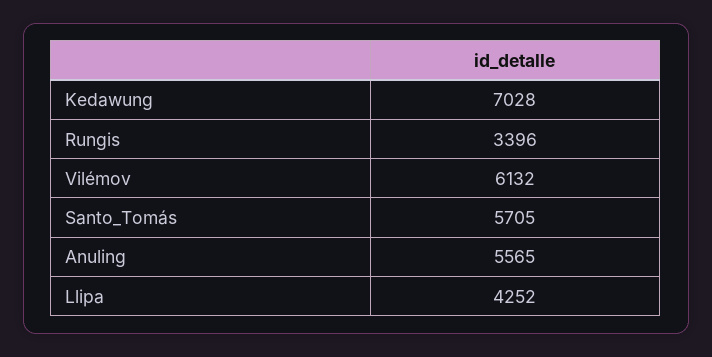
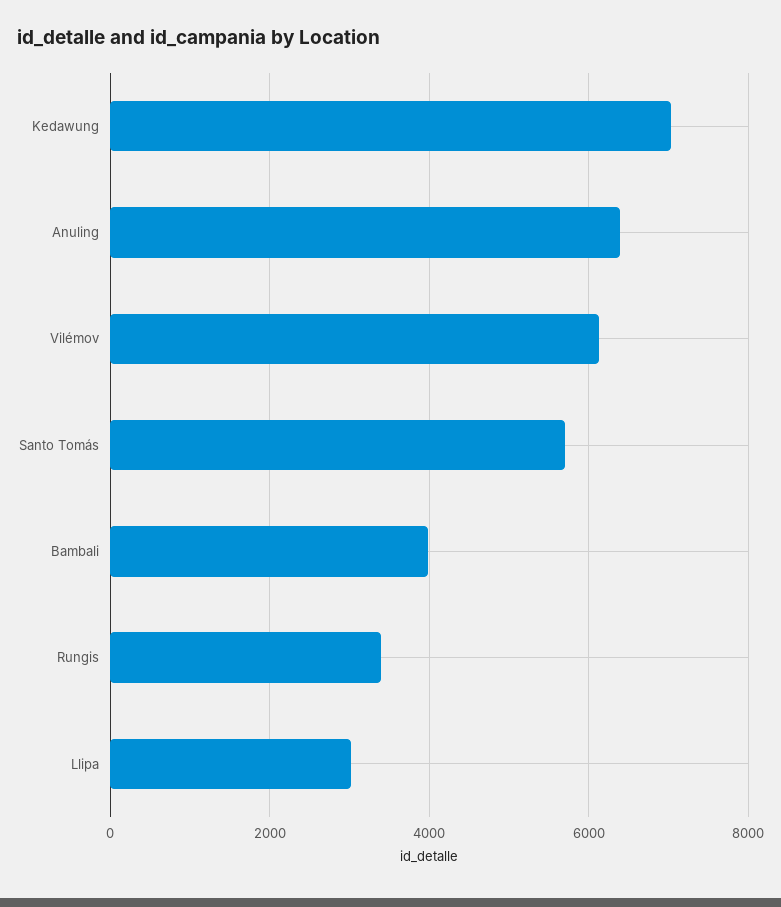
  {
    "Kedawung": 7028,
    "Rungis": 3396,
    "Vilémov": 6132,
    "Santo_Tomás": 5705,
-   "Anuling": 5565,
+   "Anuling": 6400,
-   "Llipa": 4252
+   "Llipa": 3000,
+   "Bambali": 4000
  }

